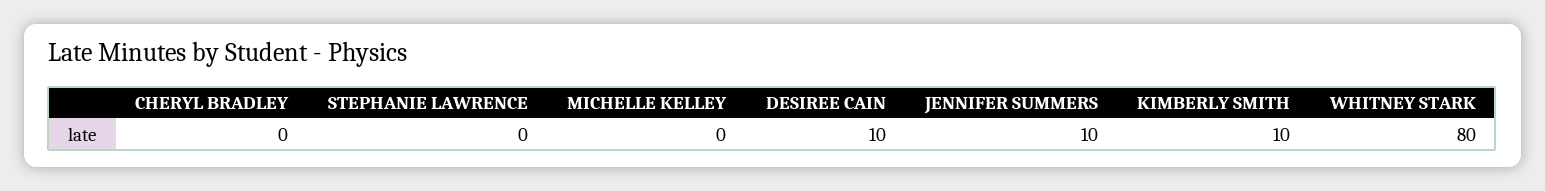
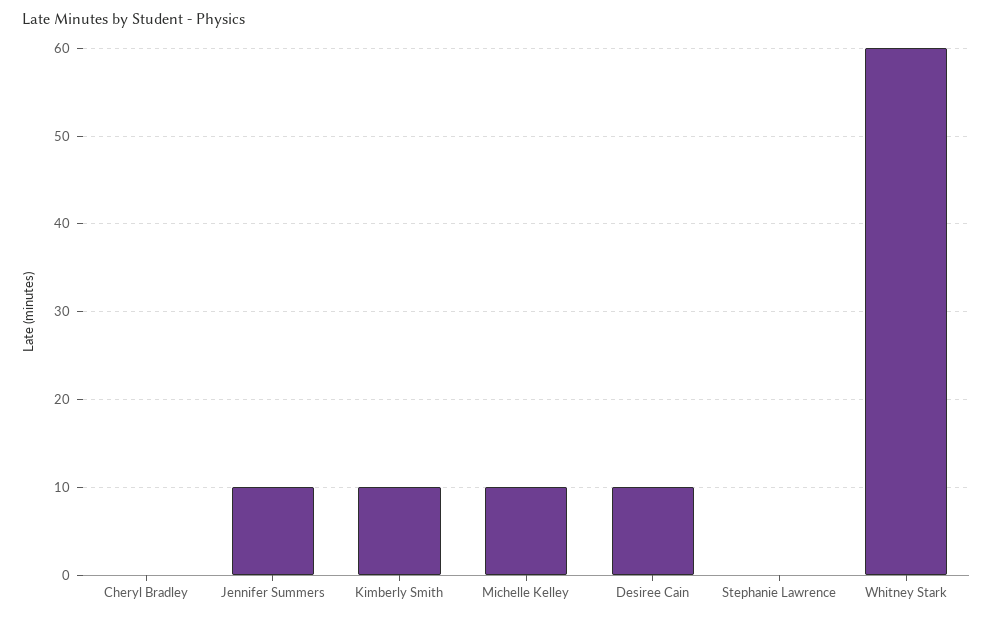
  {
    "CHERYL BRADLEY": 0,
    "STEPHANIE LAWRENCE": 0,
-   "MICHELLE KELLEY": 0,
+   "MICHELLE KELLEY": 10,
    "DESIREE CAIN": 10,
    "JENNIFER SUMMERS": 10,
    "KIMBERLY SMITH": 10,
-   "WHITNEY STARK": 80
+   "WHITNEY STARK": 60
  }

